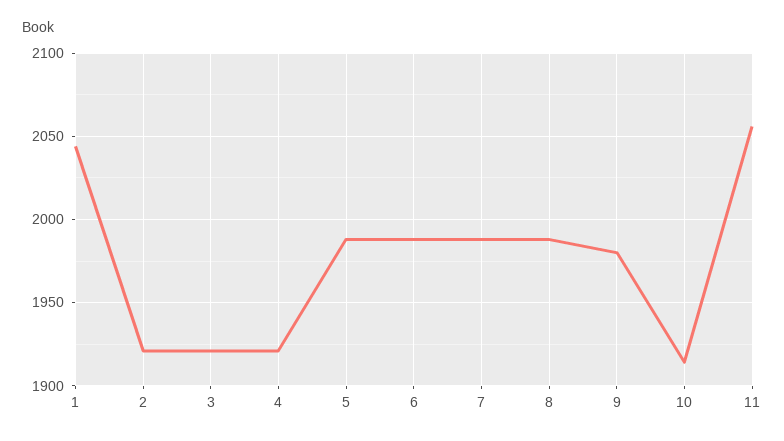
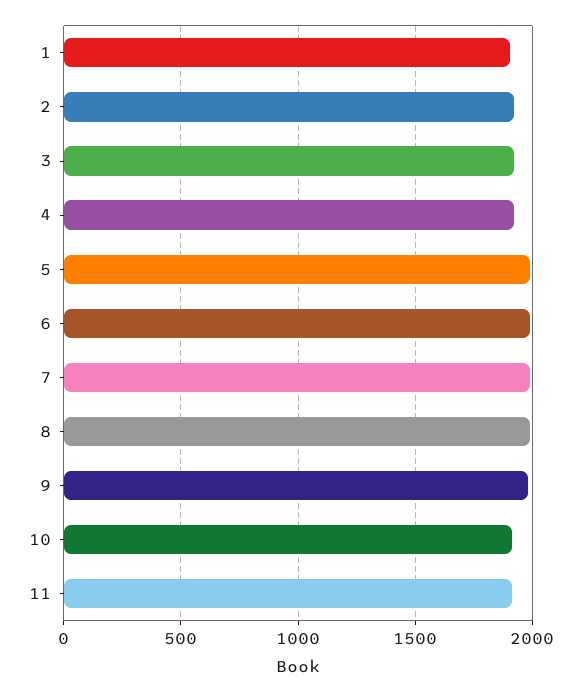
  {
-   "1": 2045,
+   "1": 1900,
    "2": 1920,
    "3": 1920,
    "4": 1920,
    "5": 1990,
    "6": 1990,
    "7": 1990,
    "8": 1990,
    "9": 1980,
    "10": 1915,
-   "11": 2055
+   "11": 1900
  }

